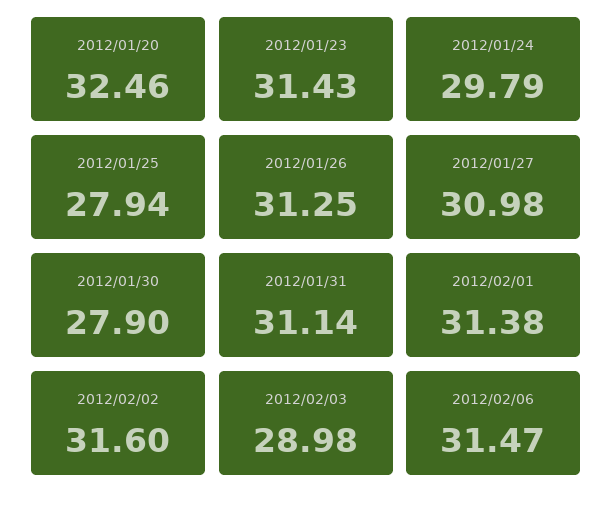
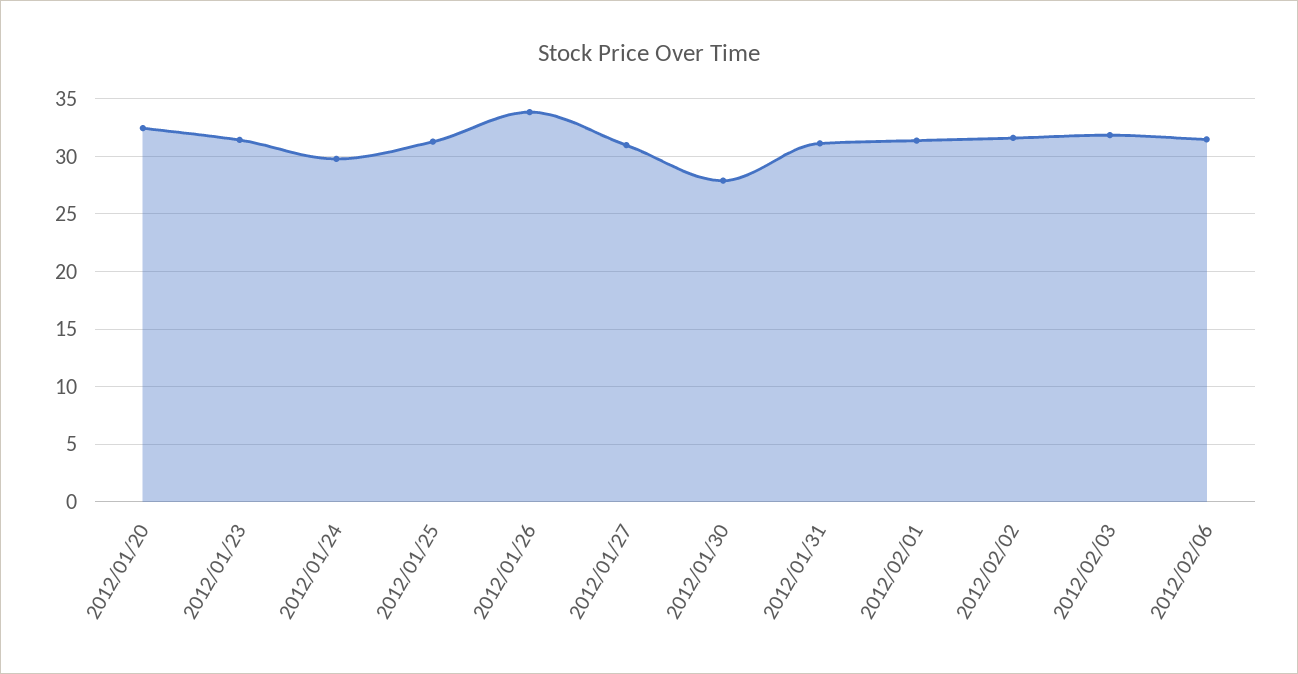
  {
    "2012/01/20": 32.46,
    "2012/01/23": 31.43,
    "2012/01/24": 29.79,
-   "2012/01/25": 27.94,
+   "2012/01/25": 31,
-   "2012/01/26": 31.25,
+   "2012/01/26": 34,
    "2012/01/27": 30.98,
    "2012/01/30": 27.9,
    "2012/01/31": 31.14,
    "2012/02/01": 31.38,
    "2012/02/02": 31.6,
-   "2012/02/03": 28.98,
+   "2012/02/03": 32,
    "2012/02/06": 31.47
  }

